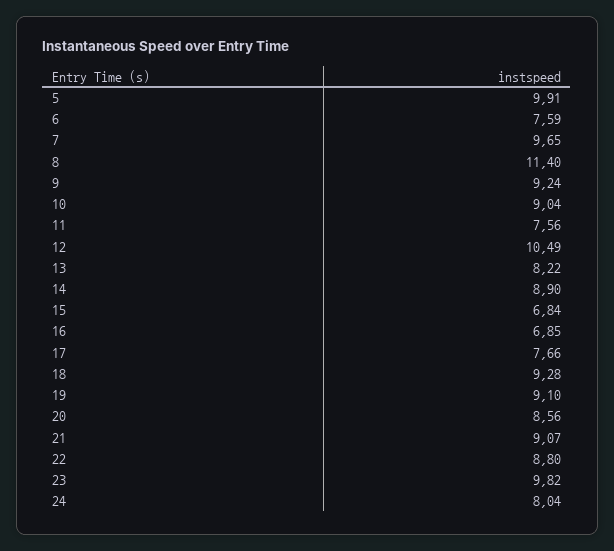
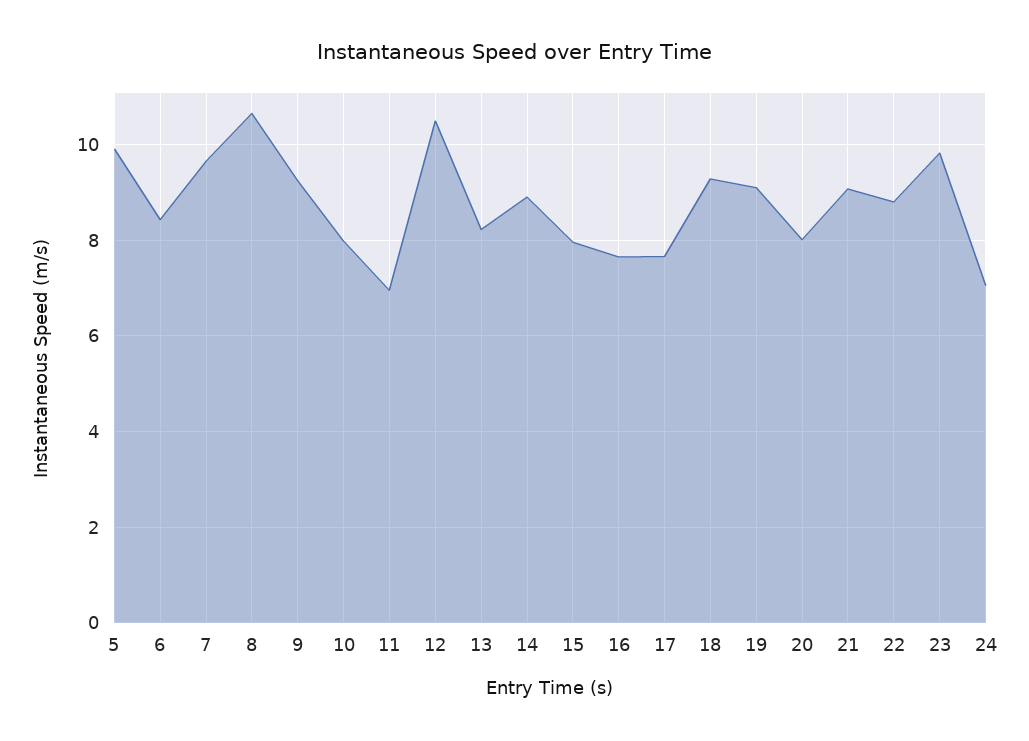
  {
    "5": 9.91,
-   "6": 7.59,
+   "6": 8.4,
    "7": 9.65,
-   "8": 11.4,
+   "8": 10.6,
    "9": 9.24,
-   "10": 9.04,
+   "10": 8,
-   "11": 7.56,
+   "11": 7,
    "12": 10.49,
    "13": 8.22,
    "14": 8.9,
-   "15": 6.84,
+   "15": 8,
-   "16": 6.85,
+   "16": 7.6,
    "17": 7.66,
    "18": 9.28,
    "19": 9.1,
-   "20": 8.56,
+   "20": 8,
    "21": 9.07,
    "22": 8.8,
    "23": 9.82,
-   "24": 8.04
+   "24": 7
  }

